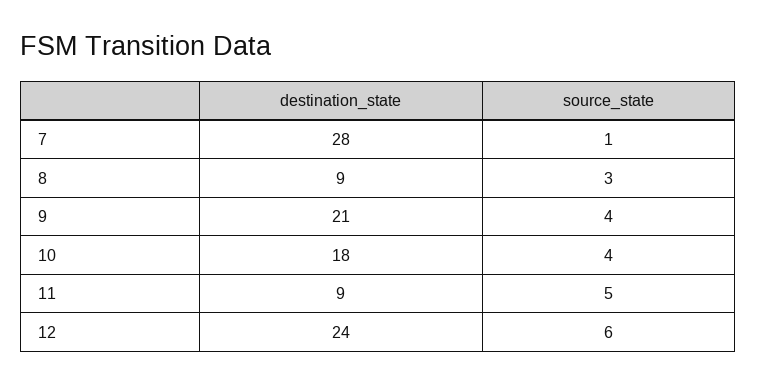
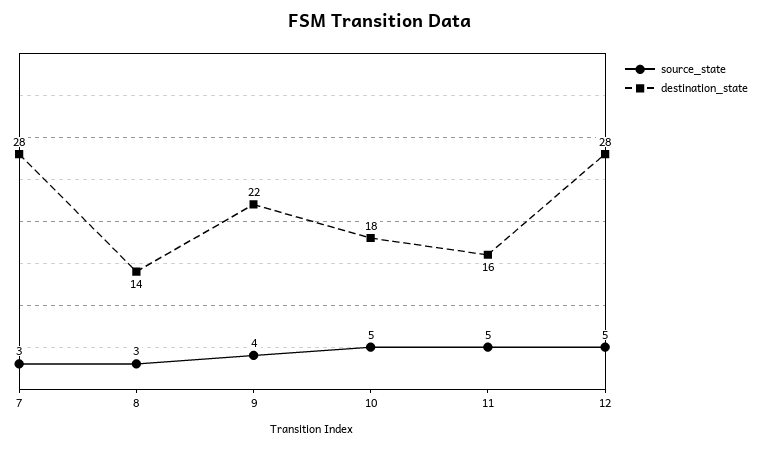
  {
    "destination_state": {
      "7": 28,
-     "8": 9,
+     "8": 14,
-     "9": 21,
+     "9": 22,
      "10": 18,
-     "11": 9,
+     "11": 16,
-     "12": 24
+     "12": 28
    },
    "source_state": {
-     "7": 1,
+     "7": 3,
      "8": 3,
      "9": 4,
-     "10": 4,
+     "10": 5,
      "11": 5,
-     "12": 6
+     "12": 5
    }
  }

